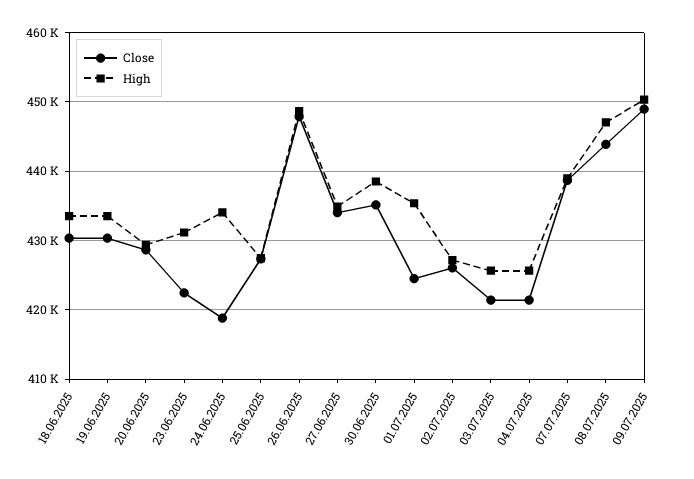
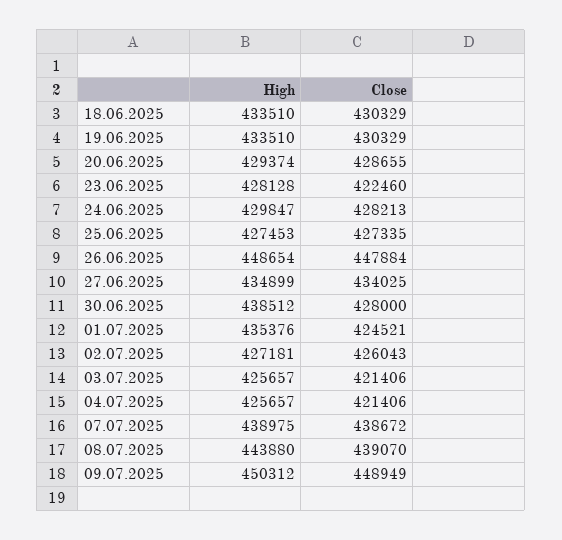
  {
    "Close": {
      "18.06.2025": 430329,
      "19.06.2025": 430329,
      "20.06.2025": 428655,
      "23.06.2025": 422460,
-     "24.06.2025": 419000,
+     "24.06.2025": 428213,
      "25.06.2025": 427335,
      "26.06.2025": 447884,
      "27.06.2025": 434025,
-     "30.06.2025": 435000,
+     "30.06.2025": 428000,
      "01.07.2025": 424521,
      "02.07.2025": 426043,
      "03.07.2025": 421406,
      "04.07.2025": 421406,
      "07.07.2025": 438672,
-     "08.07.2025": 444000,
+     "08.07.2025": 439070,
      "09.07.2025": 448949
    },
    "High": {
      "18.06.2025": 433510,
      "19.06.2025": 433510,
      "20.06.2025": 429374,
-     "23.06.2025": 431000,
+     "23.06.2025": 428128,
-     "24.06.2025": 434000,
+     "24.06.2025": 429847,
      "25.06.2025": 427453,
      "26.06.2025": 448654,
      "27.06.2025": 434899,
      "30.06.2025": 438512,
      "01.07.2025": 435376,
      "02.07.2025": 427181,
      "03.07.2025": 425657,
      "04.07.2025": 425657,
      "07.07.2025": 438975,
-     "08.07.2025": 447000,
+     "08.07.2025": 443880,
      "09.07.2025": 450312
    }
  }

